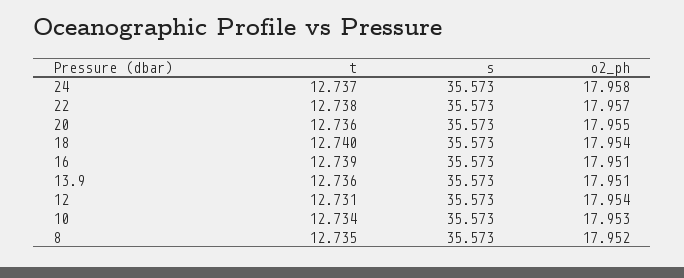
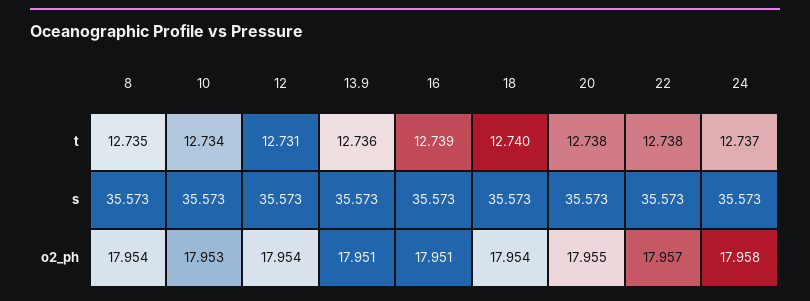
  {
    "t": {
      "24": 12.737,
      "22": 12.738,
-     "20": 12.736,
+     "20": 12.738,
      "18": 12.74,
      "16": 12.739,
      "13.9": 12.736,
      "12": 12.731,
      "10": 12.734,
      "8": 12.735
    },
    "s": {
      "24": 35.573,
      "22": 35.573,
      "20": 35.573,
      "18": 35.573,
      "16": 35.573,
      "13.9": 35.573,
      "12": 35.573,
      "10": 35.573,
      "8": 35.573
    },
    "o2_ph": {
      "24": 17.958,
      "22": 17.957,
      "20": 17.955,
      "18": 17.954,
      "16": 17.951,
      "13.9": 17.951,
      "12": 17.954,
      "10": 17.953,
-     "8": 17.952
+     "8": 17.954
    }
  }

